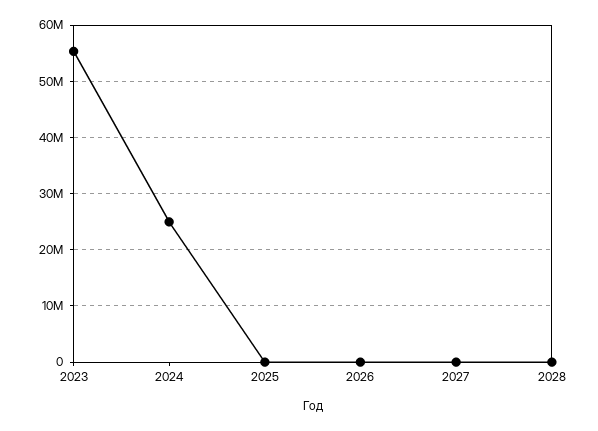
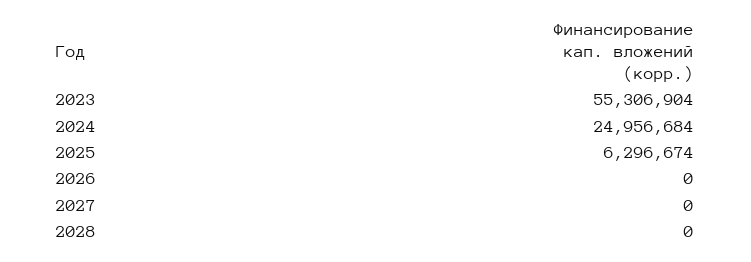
  {
    "2023": 55306904,
    "2024": 24956684,
-   "2025": 0,
+   "2025": 6296674,
    "2026": 0,
    "2027": 0,
    "2028": 0
  }

